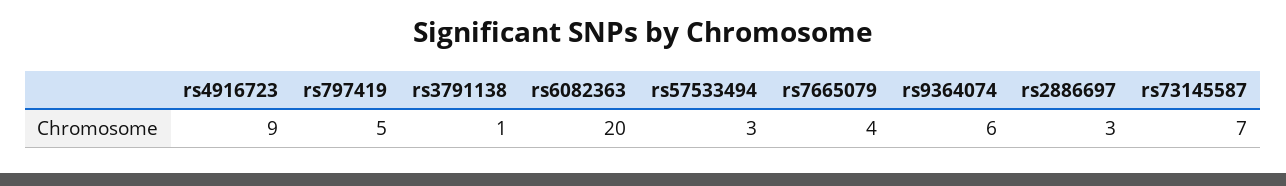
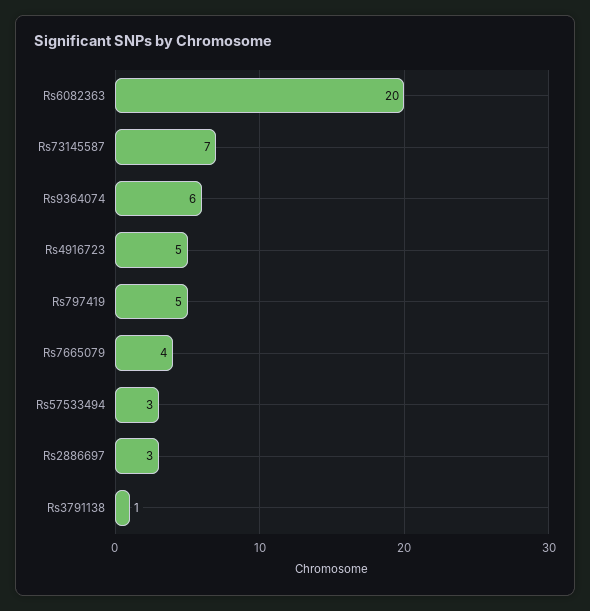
  {
-   "rs4916723": 9,
+   "rs4916723": 5,
    "rs797419": 5,
    "rs3791138": 1,
    "rs6082363": 20,
    "rs57533494": 3,
    "rs7665079": 4,
    "rs9364074": 6,
    "rs2886697": 3,
    "rs73145587": 7
  }

